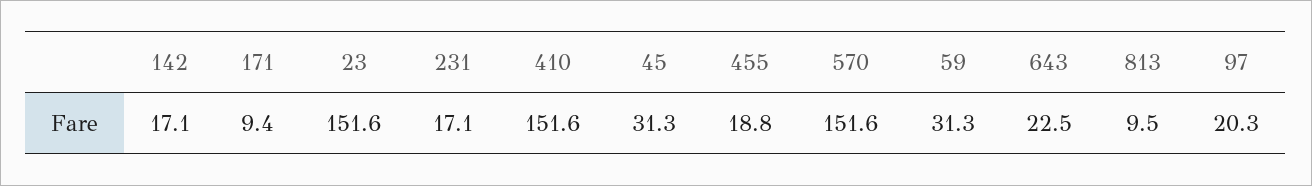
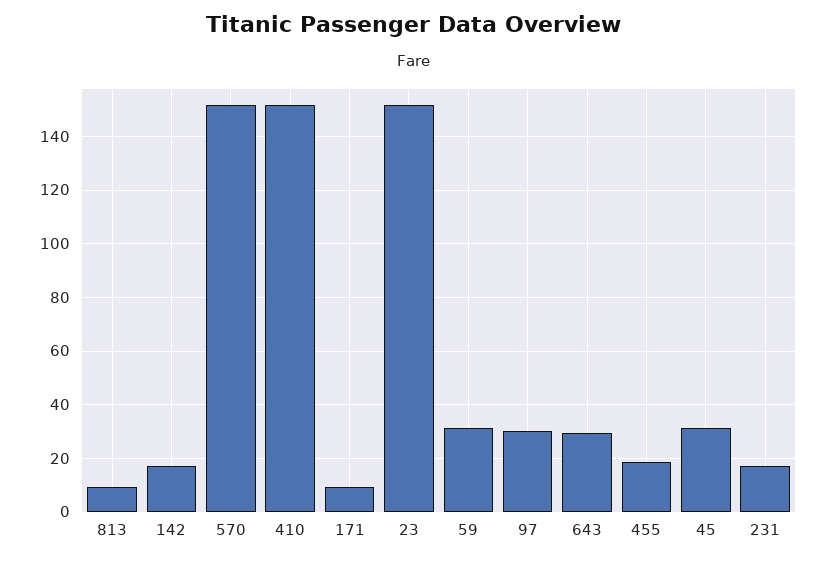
  {
    "142": 17.1,
    "171": 9.4,
    "23": 151.6,
    "231": 17.1,
    "410": 151.6,
    "45": 31.3,
    "455": 18.8,
    "570": 151.6,
    "59": 31.3,
-   "643": 22.5,
+   "643": 30,
    "813": 9.5,
-   "97": 20.3
+   "97": 30
  }

